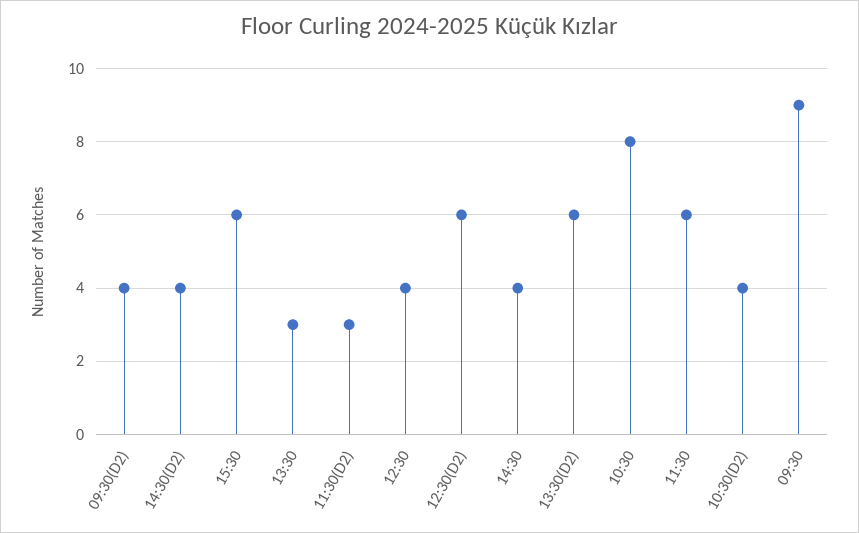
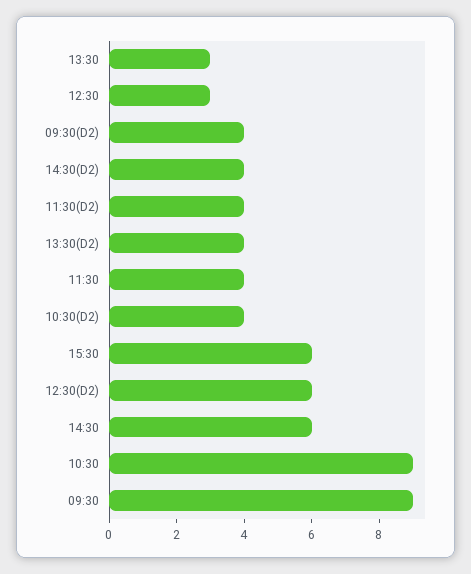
  {
    "09:30(D2)": 4,
    "14:30(D2)": 4,
    "15:30": 6,
    "13:30": 3,
-   "11:30(D2)": 3,
+   "11:30(D2)": 4,
-   "12:30": 4,
+   "12:30": 3,
    "12:30(D2)": 6,
-   "14:30": 4,
+   "14:30": 6,
-   "13:30(D2)": 6,
+   "13:30(D2)": 4,
-   "10:30": 8,
+   "10:30": 9,
-   "11:30": 6,
+   "11:30": 4,
    "10:30(D2)": 4,
    "09:30": 9
  }

